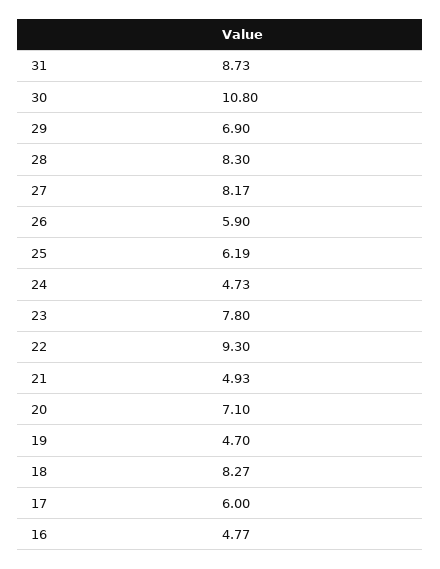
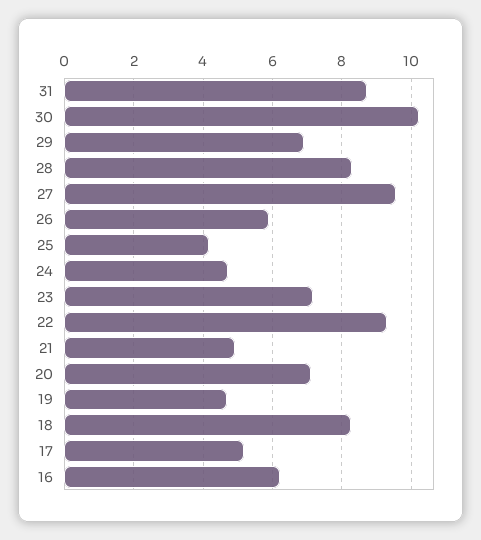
  {
    "31": 8.73,
-   "30": 10.8,
+   "30": 10.2,
    "29": 6.9,
    "28": 8.3,
-   "27": 8.17,
+   "27": 9.6,
    "26": 5.9,
-   "25": 6.19,
+   "25": 4.2,
    "24": 4.73,
-   "23": 7.8,
+   "23": 7.2,
    "22": 9.3,
    "21": 4.93,
    "20": 7.1,
    "19": 4.7,
    "18": 8.27,
-   "17": 6,
+   "17": 5.2,
-   "16": 4.77
+   "16": 6.2
  }

